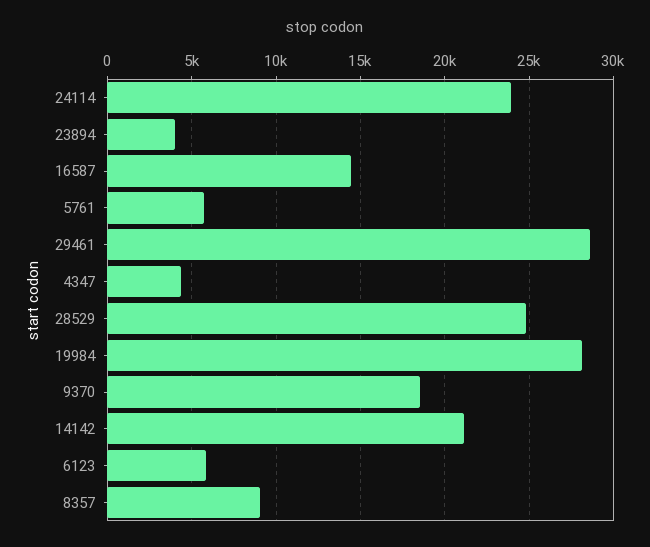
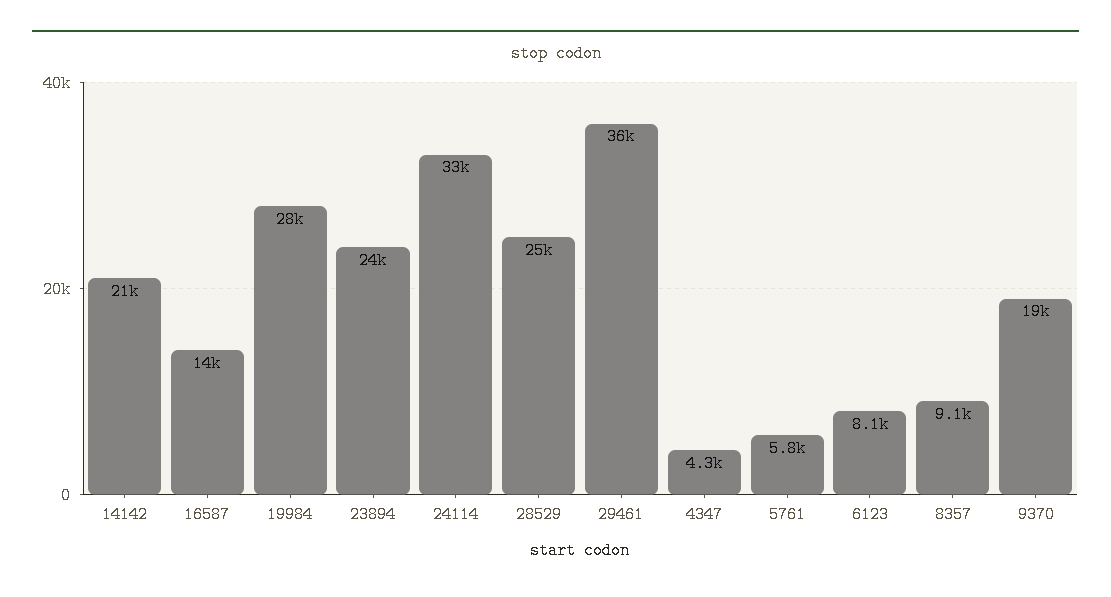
  {
-   "24114": 24000,
+   "24114": 33000,
-   "23894": 4000,
+   "23894": 24000,
    "16587": 14000,
    "5761": 5800,
-   "29461": 28500,
+   "29461": 36000,
    "4347": 4300,
    "28529": 25000,
    "19984": 28000,
    "9370": 19000,
    "14142": 21000,
-   "6123": 6000,
+   "6123": 8100,
    "8357": 9100
  }

